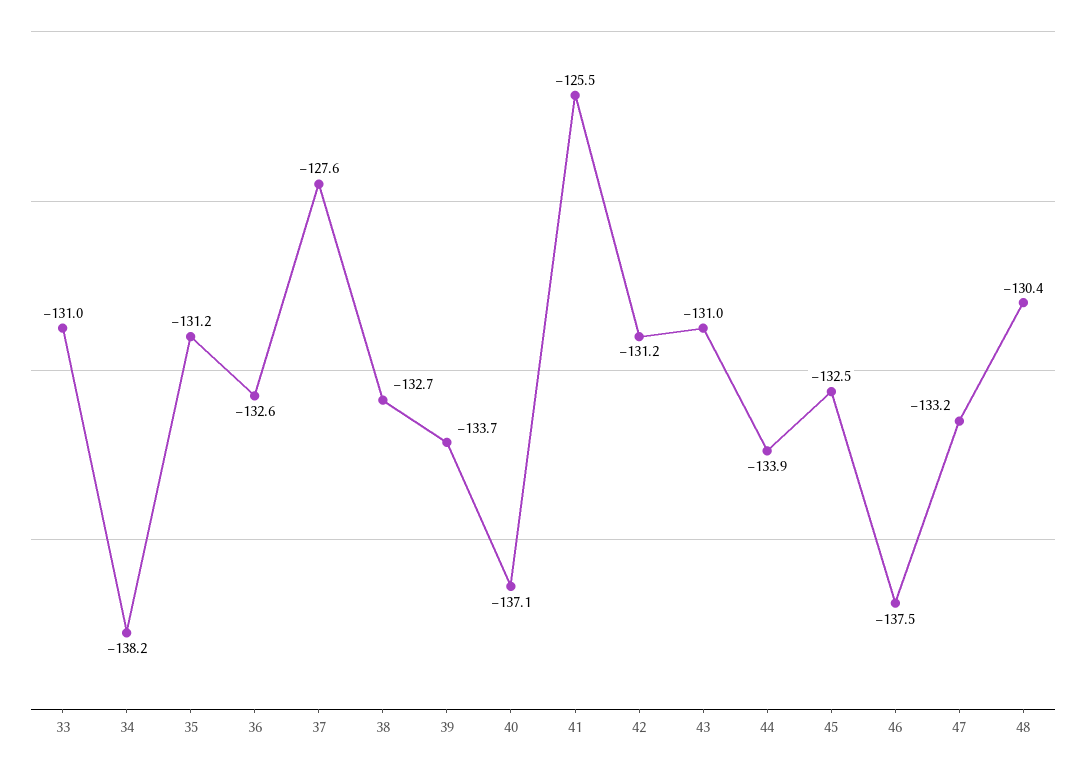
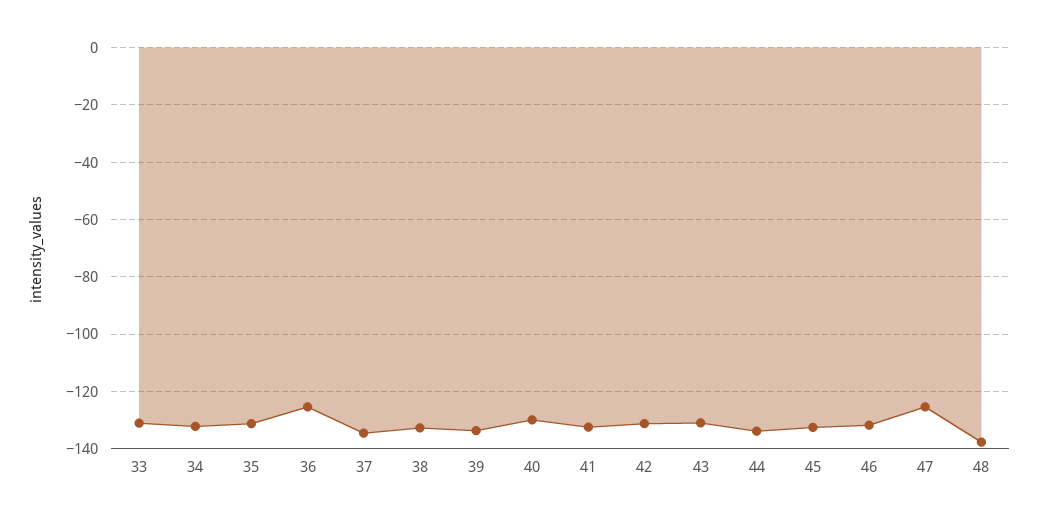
  {
    "33": -131,
-   "34": -138.2,
+   "34": -132.5,
    "35": -131.2,
-   "36": -132.6,
+   "36": -125,
-   "37": -127.6,
+   "37": -135,
    "38": -132.7,
    "39": -133.7,
-   "40": -137.1,
+   "40": -130,
-   "41": -125.5,
+   "41": -132.5,
    "42": -131.2,
    "43": -131,
    "44": -133.9,
    "45": -132.5,
-   "46": -137.5,
+   "46": -132.5,
-   "47": -133.2,
+   "47": -125,
-   "48": -130.4
+   "48": -137.5
  }

